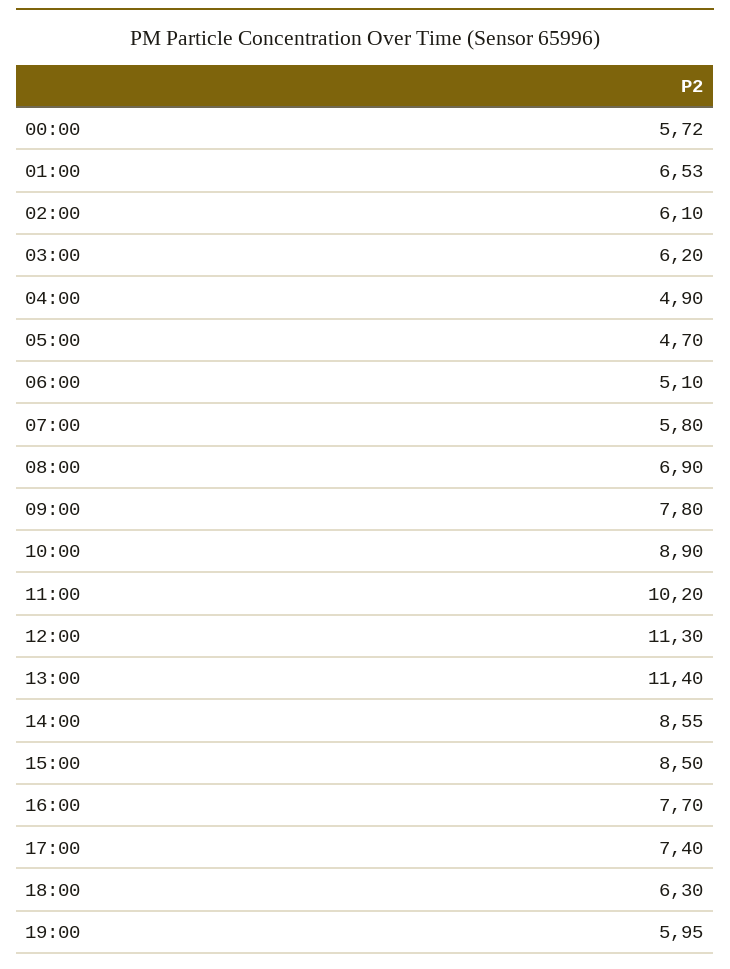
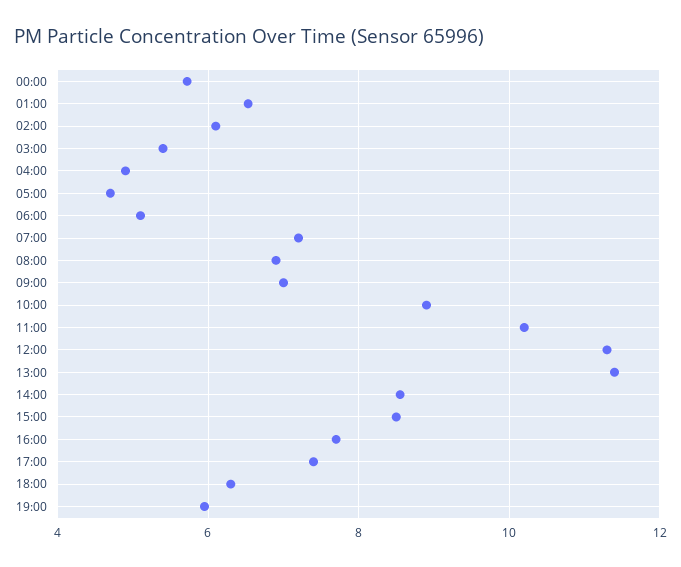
  {
    "00:00": 5.72,
    "01:00": 6.53,
    "02:00": 6.1,
-   "03:00": 6.2,
+   "03:00": 5.4,
    "04:00": 4.9,
    "05:00": 4.7,
    "06:00": 5.1,
-   "07:00": 5.8,
+   "07:00": 7.2,
    "08:00": 6.9,
-   "09:00": 7.8,
+   "09:00": 7,
    "10:00": 8.9,
    "11:00": 10.2,
    "12:00": 11.3,
    "13:00": 11.4,
    "14:00": 8.55,
    "15:00": 8.5,
    "16:00": 7.7,
    "17:00": 7.4,
    "18:00": 6.3,
    "19:00": 5.95
  }

